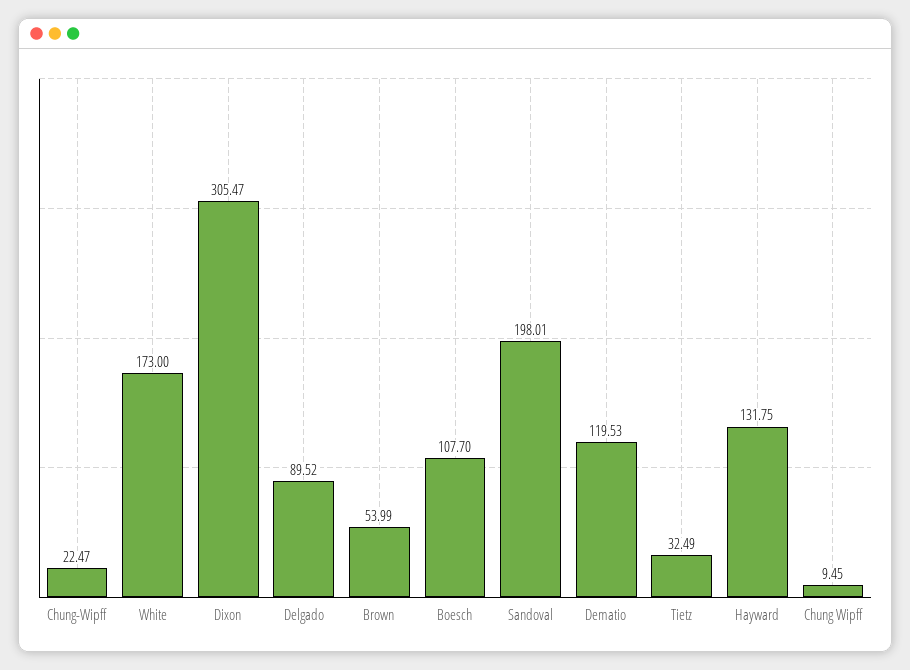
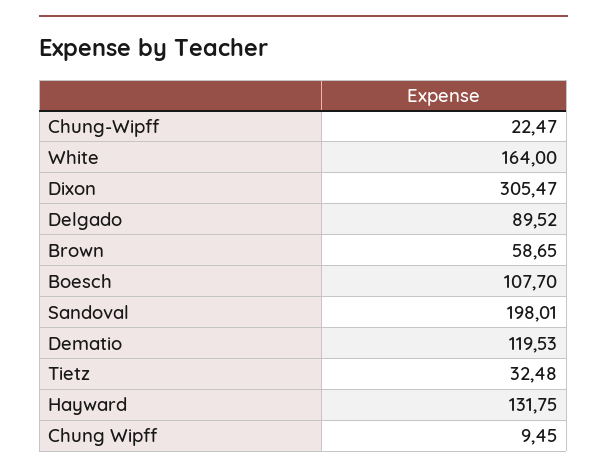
  {
    "Chung-Wipff": 22.47,
-   "White": 173,
+   "White": 164,
    "Dixon": 305.47,
    "Delgado": 89.52,
-   "Brown": 53.99,
+   "Brown": 58.65,
    "Boesch": 107.7,
    "Sandoval": 198.01,
    "Dematio": 119.53,
-   "Tietz": 32.49,
+   "Tietz": 32.48,
    "Hayward": 131.75,
    "Chung Wipff": 9.45
  }

